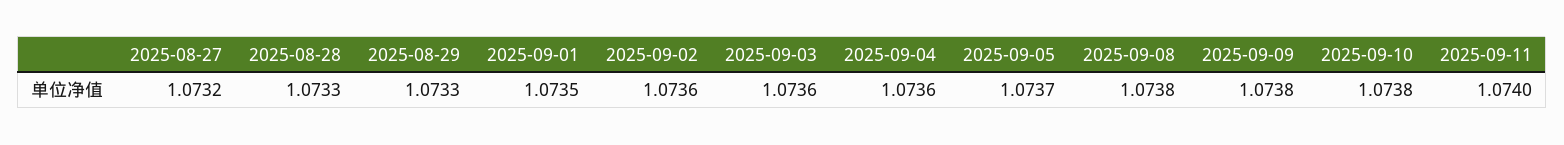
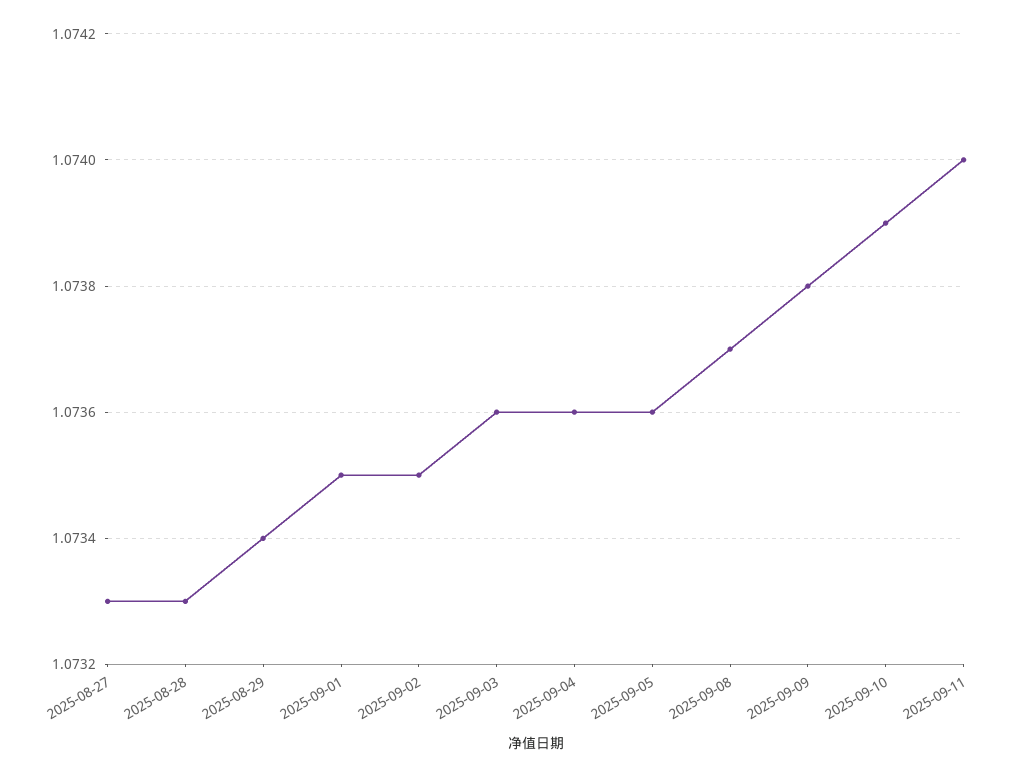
  {
-   "2025-08-27": 1.0732,
+   "2025-08-27": 1.0733,
    "2025-08-28": 1.0733,
-   "2025-08-29": 1.0733,
+   "2025-08-29": 1.0734,
    "2025-09-01": 1.0735,
-   "2025-09-02": 1.0736,
+   "2025-09-02": 1.0735,
    "2025-09-03": 1.0736,
    "2025-09-04": 1.0736,
-   "2025-09-05": 1.0737,
+   "2025-09-05": 1.0736,
-   "2025-09-08": 1.0738,
+   "2025-09-08": 1.0737,
    "2025-09-09": 1.0738,
-   "2025-09-10": 1.0738,
+   "2025-09-10": 1.0739,
    "2025-09-11": 1.074
  }

